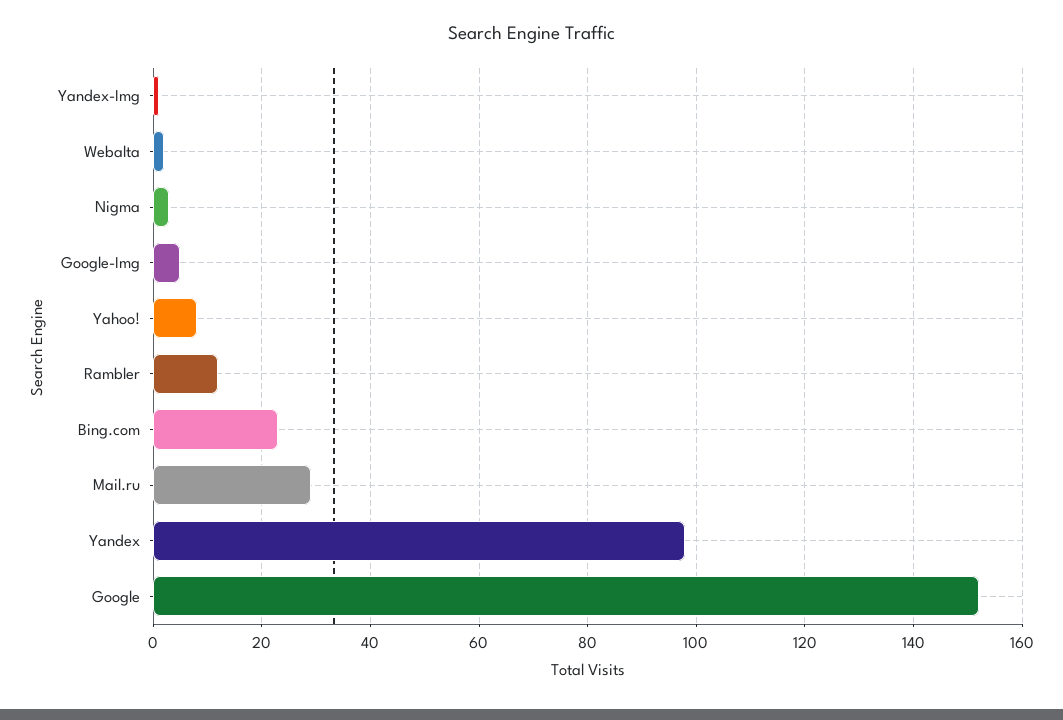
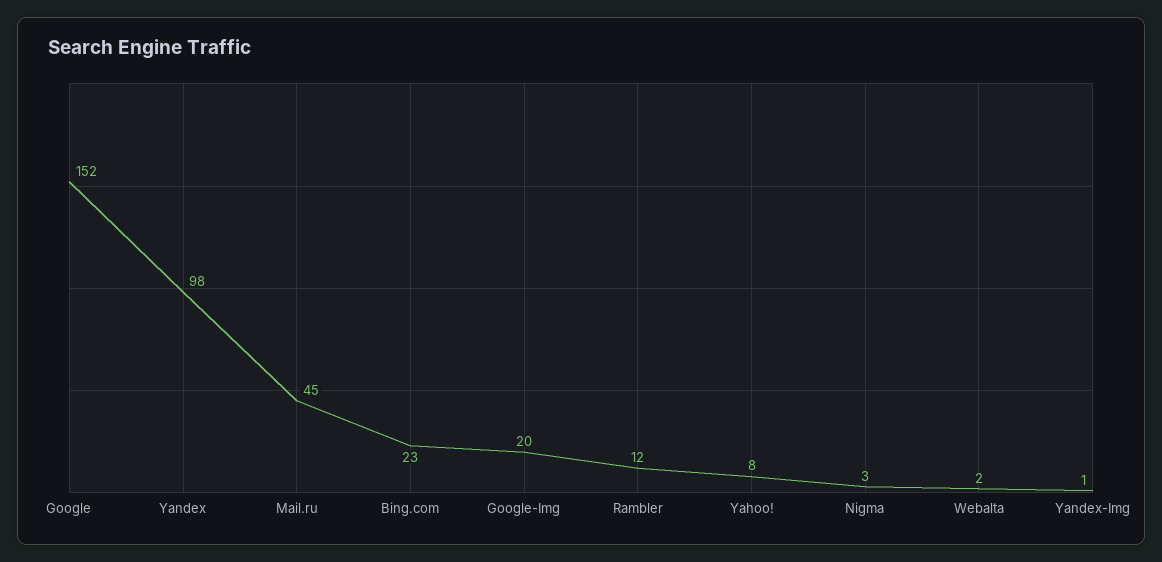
  {
    "Yandex-Img": 1,
    "Webalta": 2,
    "Nigma": 3,
-   "Google-Img": 5,
+   "Google-Img": 20,
    "Yahoo!": 8,
    "Rambler": 12,
    "Bing.com": 23,
-   "Mail.ru": 30,
+   "Mail.ru": 45,
    "Yandex": 98,
    "Google": 152
  }

